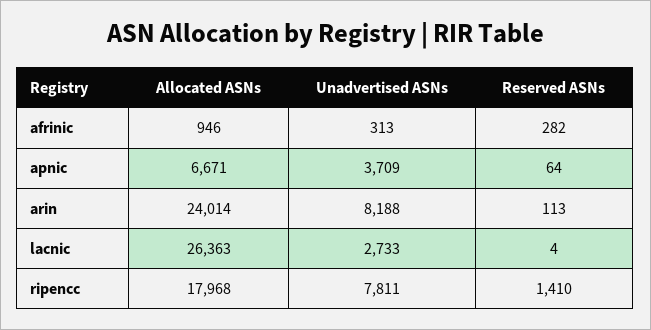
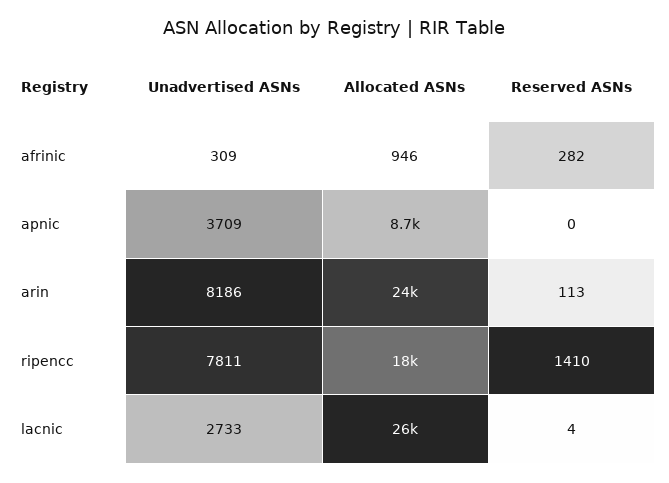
  {
    "Allocated ASNs": {
      "afrinic": 946,
-     "apnic": 6671,
+     "apnic": 8700,
      "arin": 24014,
      "lacnic": 26363,
      "ripencc": 17968
    },
    "Unadvertised ASNs": {
-     "afrinic": 313,
+     "afrinic": 309,
      "apnic": 3709,
-     "arin": 8188,
+     "arin": 8186,
      "lacnic": 2733,
      "ripencc": 7811
    },
    "Reserved ASNs": {
      "afrinic": 282,
-     "apnic": 64,
+     "apnic": 0,
      "arin": 113,
      "lacnic": 4,
      "ripencc": 1410
    }
  }

